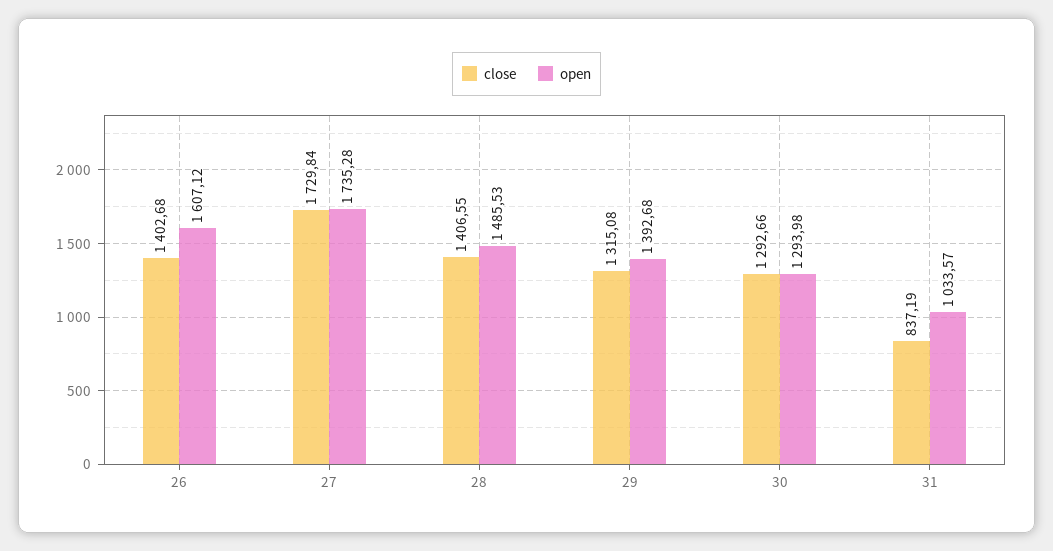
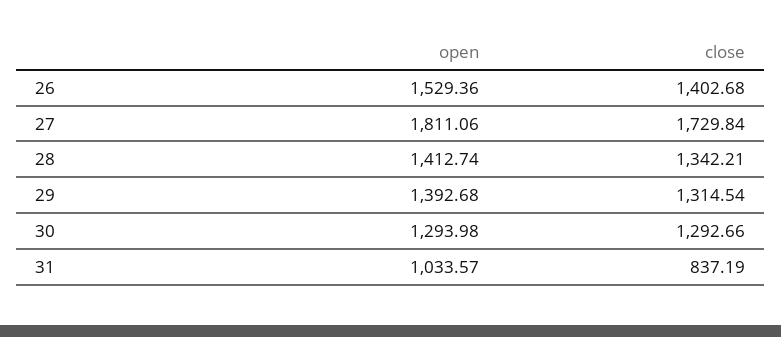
  {
    "close": {
      "26": 1402.68,
      "27": 1729.84,
-     "28": 1406.55,
+     "28": 1342.21,
-     "29": 1315.08,
+     "29": 1314.54,
      "30": 1292.66,
      "31": 837.19
    },
    "open": {
-     "26": 1607.12,
+     "26": 1529.36,
-     "27": 1735.28,
+     "27": 1811.06,
-     "28": 1485.53,
+     "28": 1412.74,
      "29": 1392.68,
      "30": 1293.98,
      "31": 1033.57
    }
  }

